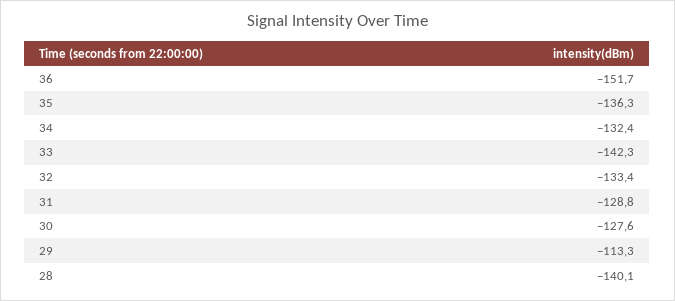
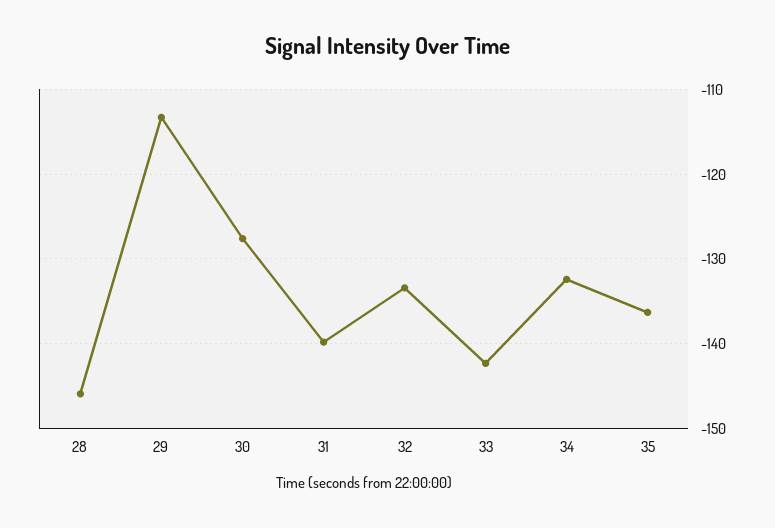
  {
-   "36": -151.7,
    "35": -136.3,
    "34": -132.4,
    "33": -142.3,
    "32": -133.4,
-   "31": -128.8,
+   "31": -140,
    "30": -127.6,
    "29": -113.3,
-   "28": -140.1
+   "28": -146
  }

